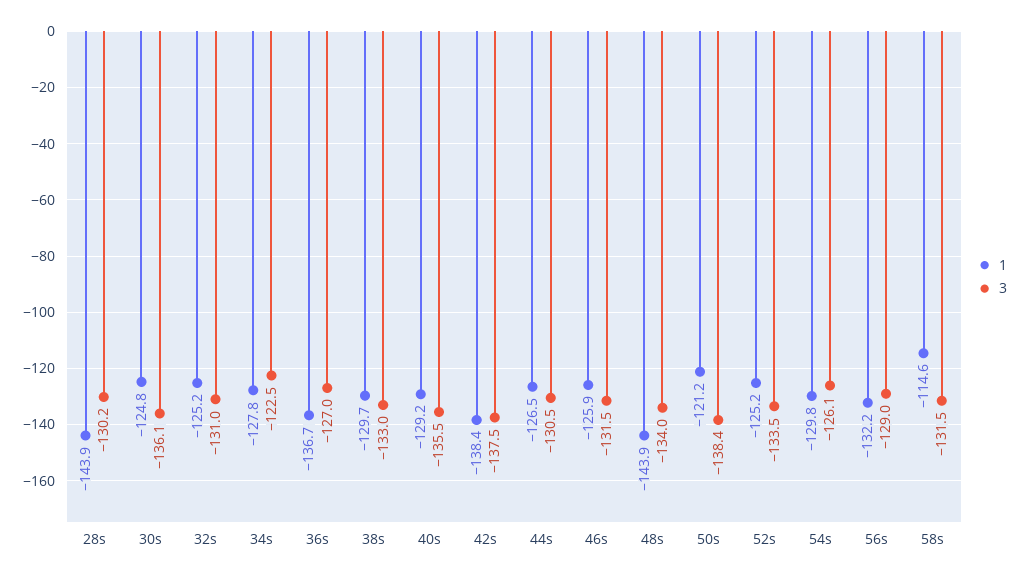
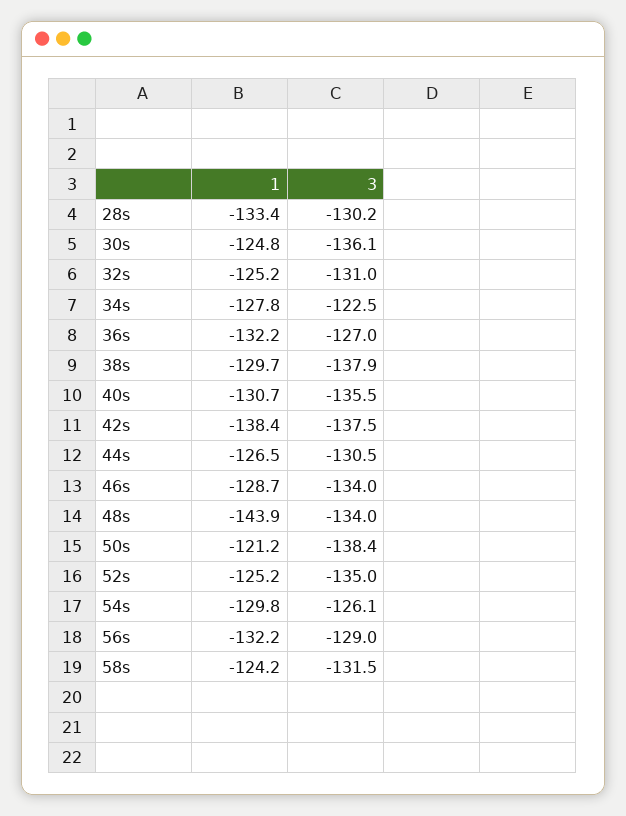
  {
    "1": {
-     "28s": -143.9,
+     "28s": -133.4,
      "30s": -124.8,
      "32s": -125.2,
      "34s": -127.8,
-     "36s": -136.7,
+     "36s": -132.2,
      "38s": -129.7,
-     "40s": -129.2,
+     "40s": -130.7,
      "42s": -138.4,
      "44s": -126.5,
-     "46s": -125.9,
+     "46s": -128.7,
      "48s": -143.9,
      "50s": -121.2,
      "52s": -125.2,
      "54s": -129.8,
      "56s": -132.2,
-     "58s": -114.6
+     "58s": -124.2
    },
    "3": {
      "28s": -130.2,
      "30s": -136.1,
      "32s": -131,
      "34s": -122.5,
      "36s": -127,
-     "38s": -133,
+     "38s": -137.9,
      "40s": -135.5,
      "42s": -137.5,
      "44s": -130.5,
-     "46s": -131.5,
+     "46s": -134,
      "48s": -134,
      "50s": -138.4,
-     "52s": -133.5,
+     "52s": -135,
      "54s": -126.1,
      "56s": -129,
      "58s": -131.5
    }
  }

